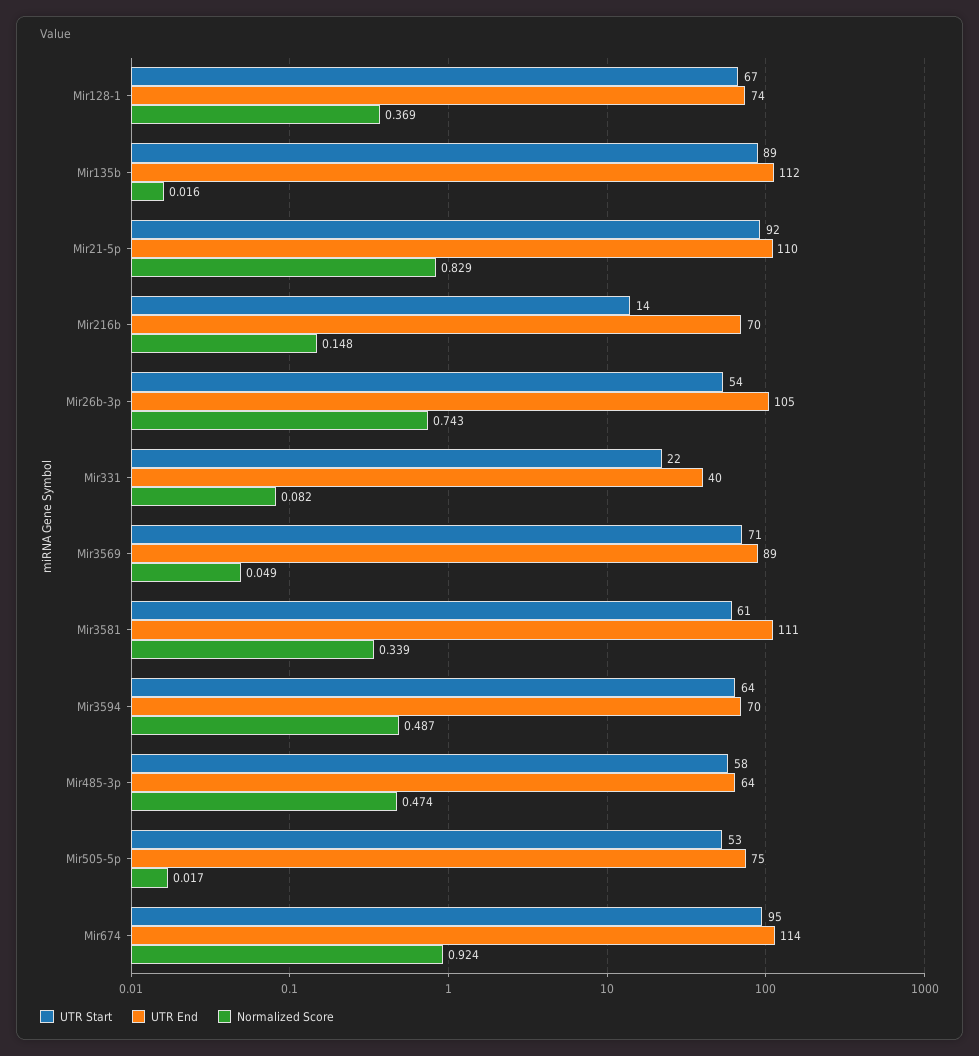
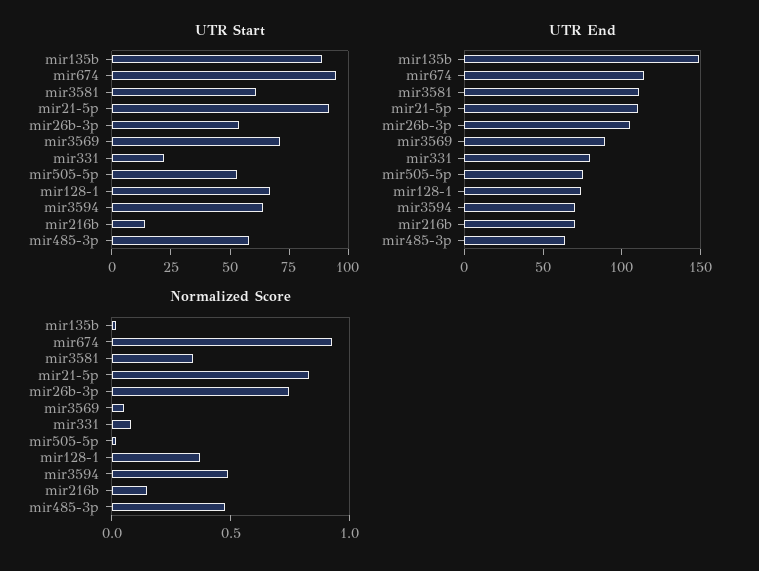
  {
    "UTR Start": {
      "Mir128-1": 67,
      "Mir135b": 89,
      "Mir21-5p": 92,
      "Mir216b": 14,
      "Mir26b-3p": 54,
      "Mir331": 22,
      "Mir3569": 71,
      "Mir3581": 61,
      "Mir3594": 64,
      "Mir485-3p": 58,
      "Mir505-5p": 53,
      "Mir674": 95
    },
    "UTR End": {
      "Mir128-1": 74,
-     "Mir135b": 112,
+     "Mir135b": 150,
      "Mir21-5p": 110,
      "Mir216b": 70,
      "Mir26b-3p": 105,
-     "Mir331": 40,
+     "Mir331": 80,
      "Mir3569": 89,
      "Mir3581": 111,
      "Mir3594": 70,
      "Mir485-3p": 64,
      "Mir505-5p": 75,
      "Mir674": 114
    },
    "Normalized Score": {
      "Mir128-1": 0.369,
      "Mir135b": 0.016,
      "Mir21-5p": 0.829,
      "Mir216b": 0.148,
      "Mir26b-3p": 0.743,
      "Mir331": 0.082,
      "Mir3569": 0.049,
      "Mir3581": 0.339,
      "Mir3594": 0.487,
      "Mir485-3p": 0.474,
      "Mir505-5p": 0.017,
      "Mir674": 0.924
    }
  }

